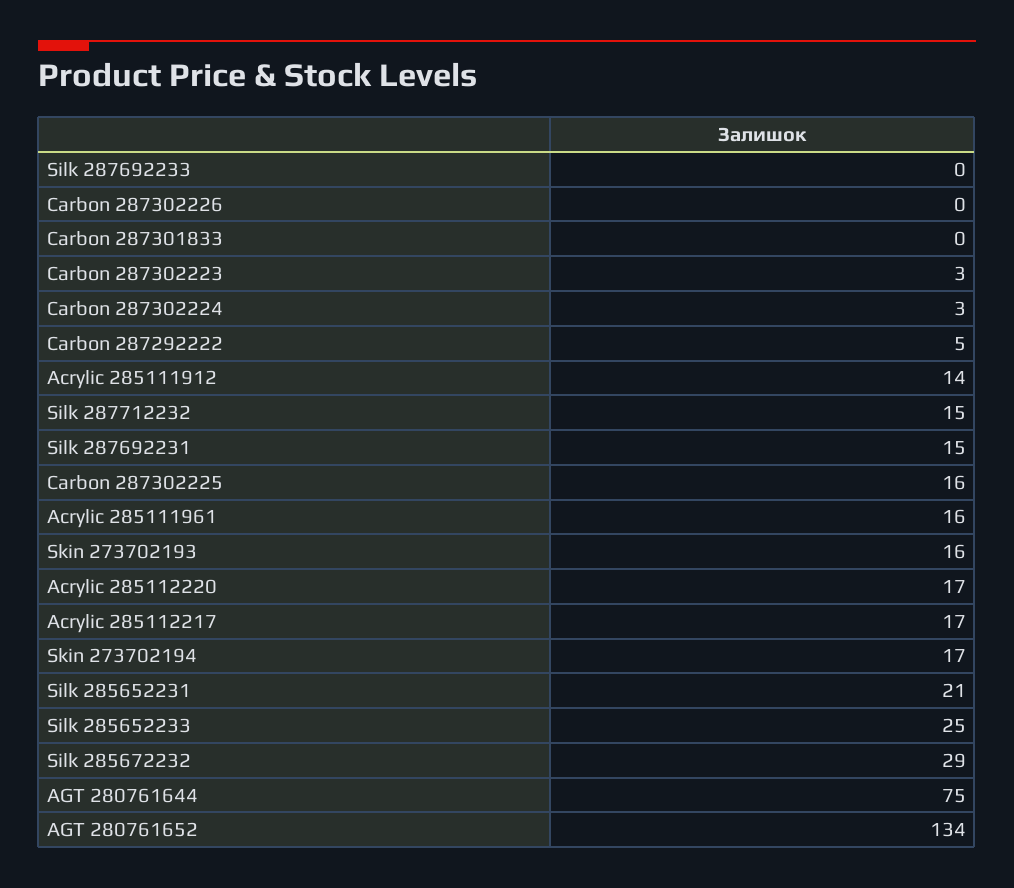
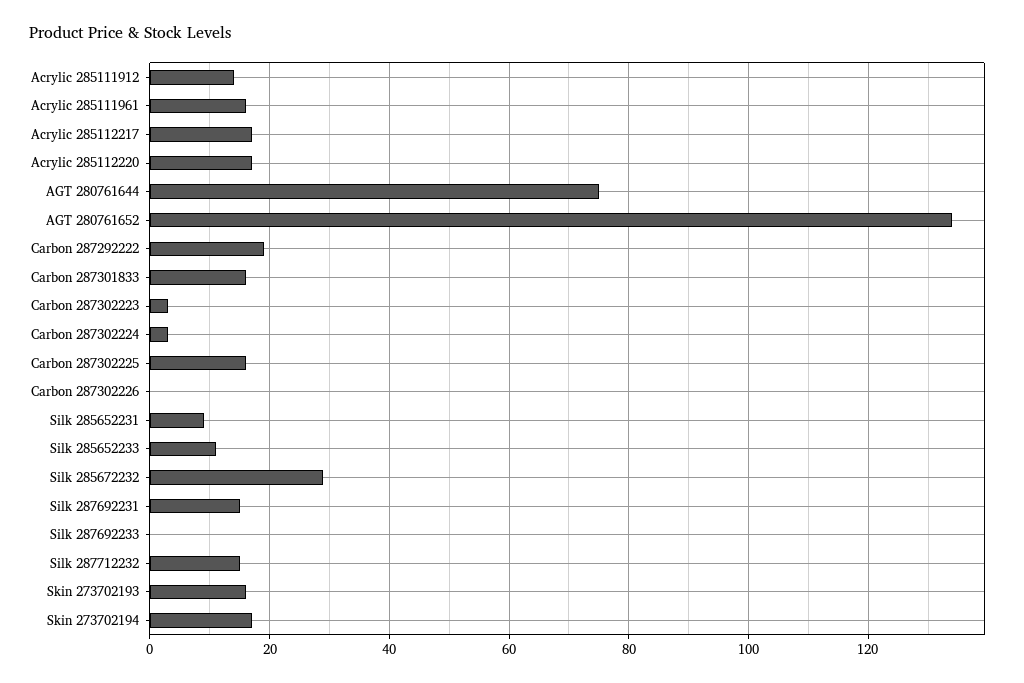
  {
    "Silk 287692233": 0,
    "Carbon 287302226": 0,
-   "Carbon 287301833": 0,
+   "Carbon 287301833": 15,
    "Carbon 287302223": 3,
    "Carbon 287302224": 3,
-   "Carbon 287292222": 5,
+   "Carbon 287292222": 20,
    "Acrylic 285111912": 14,
    "Silk 287712232": 15,
    "Silk 287692231": 15,
    "Carbon 287302225": 16,
    "Acrylic 285111961": 16,
    "Skin 273702193": 16,
    "Acrylic 285112220": 17,
    "Acrylic 285112217": 17,
    "Skin 273702194": 17,
-   "Silk 285652231": 21,
+   "Silk 285652231": 10,
-   "Silk 285652233": 25,
+   "Silk 285652233": 10,
    "Silk 285672232": 29,
    "AGT 280761644": 75,
    "AGT 280761652": 134
  }

